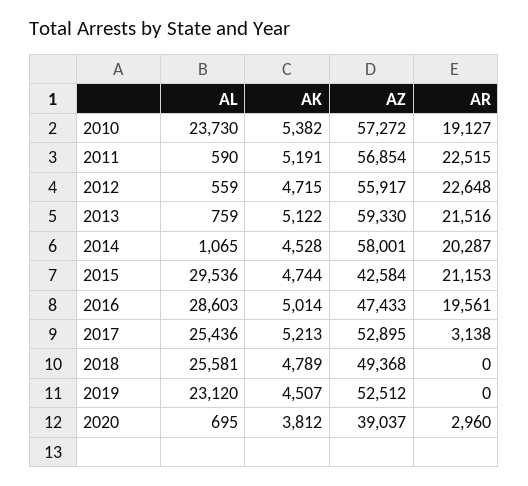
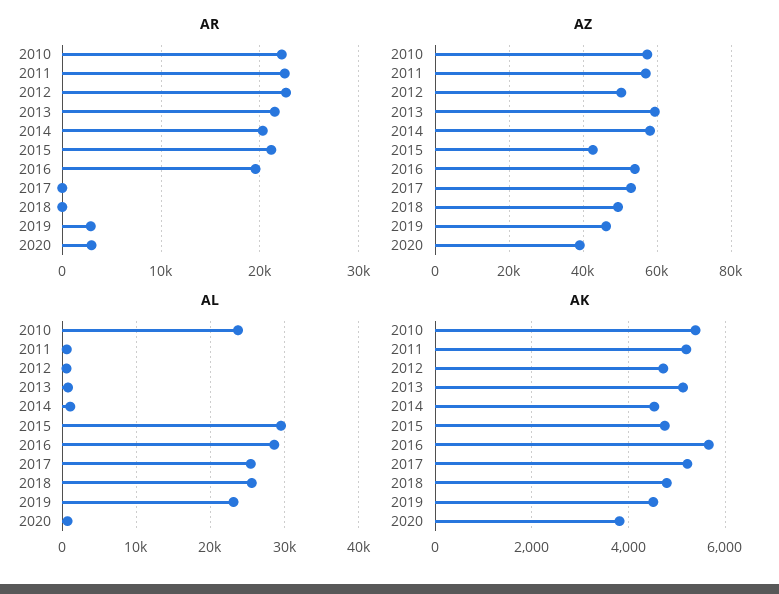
  {
    "AL": {
      "2010": 23730,
      "2011": 590,
      "2012": 559,
      "2013": 759,
      "2014": 1065,
      "2015": 29536,
      "2016": 28603,
      "2017": 25436,
      "2018": 25581,
      "2019": 23120,
      "2020": 695
    },
    "AK": {
      "2010": 5382,
      "2011": 5191,
      "2012": 4715,
      "2013": 5122,
      "2014": 4528,
      "2015": 4744,
-     "2016": 5014,
+     "2016": 5600,
      "2017": 5213,
      "2018": 4789,
      "2019": 4507,
      "2020": 3812
    },
    "AZ": {
      "2010": 57272,
      "2011": 56854,
-     "2012": 55917,
+     "2012": 50000,
      "2013": 59330,
      "2014": 58001,
      "2015": 42584,
-     "2016": 47433,
+     "2016": 54000,
      "2017": 52895,
      "2018": 49368,
-     "2019": 52512,
+     "2019": 46000,
      "2020": 39037
    },
    "AR": {
-     "2010": 19127,
+     "2010": 22000,
      "2011": 22515,
      "2012": 22648,
      "2013": 21516,
      "2014": 20287,
      "2015": 21153,
      "2016": 19561,
-     "2017": 3138,
+     "2017": 0,
      "2018": 0,
-     "2019": 0,
+     "2019": 3000,
      "2020": 2960
    }
  }

